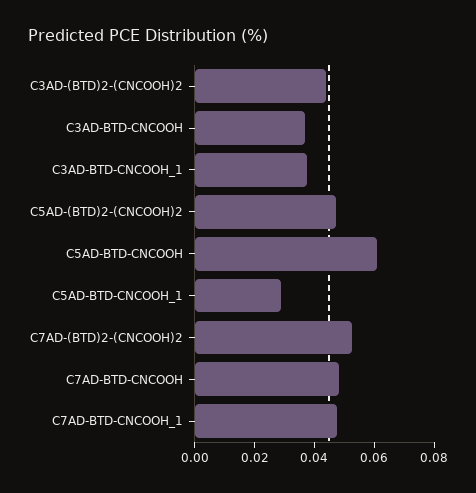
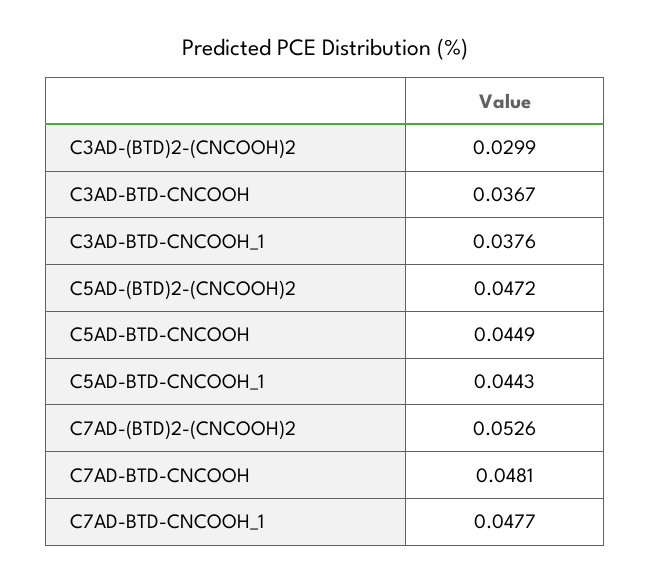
  {
-   "C3AD-(BTD)2-(CNCOOH)2": 0.045,
+   "C3AD-(BTD)2-(CNCOOH)2": 0.0299,
    "C3AD-BTD-CNCOOH": 0.0367,
    "C3AD-BTD-CNCOOH_1": 0.0376,
    "C5AD-(BTD)2-(CNCOOH)2": 0.0472,
-   "C5AD-BTD-CNCOOH": 0.06,
+   "C5AD-BTD-CNCOOH": 0.0449,
-   "C5AD-BTD-CNCOOH_1": 0.03,
+   "C5AD-BTD-CNCOOH_1": 0.0443,
    "C7AD-(BTD)2-(CNCOOH)2": 0.0526,
    "C7AD-BTD-CNCOOH": 0.0481,
    "C7AD-BTD-CNCOOH_1": 0.0477
  }

